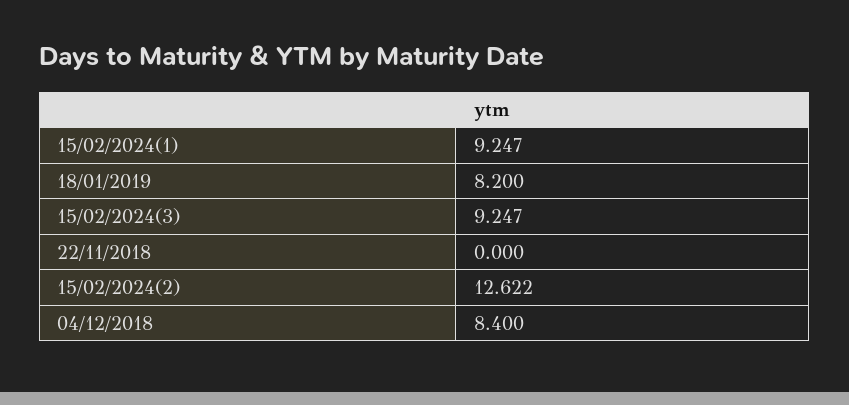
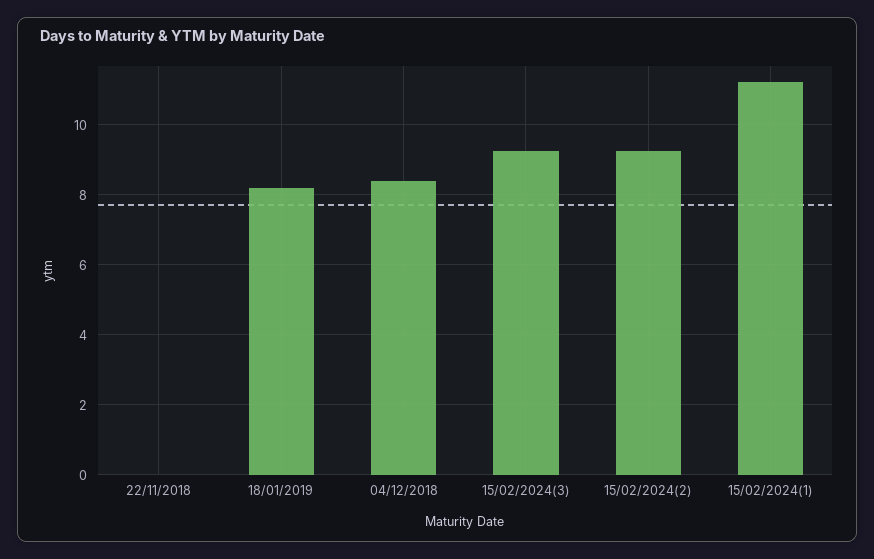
  {
-   "15/02/2024(1)": 9.247,
+   "15/02/2024(1)": 11.2,
    "18/01/2019": 8.2,
    "15/02/2024(3)": 9.247,
    "22/11/2018": 0,
-   "15/02/2024(2)": 12.622,
+   "15/02/2024(2)": 9.2,
    "04/12/2018": 8.4
  }

